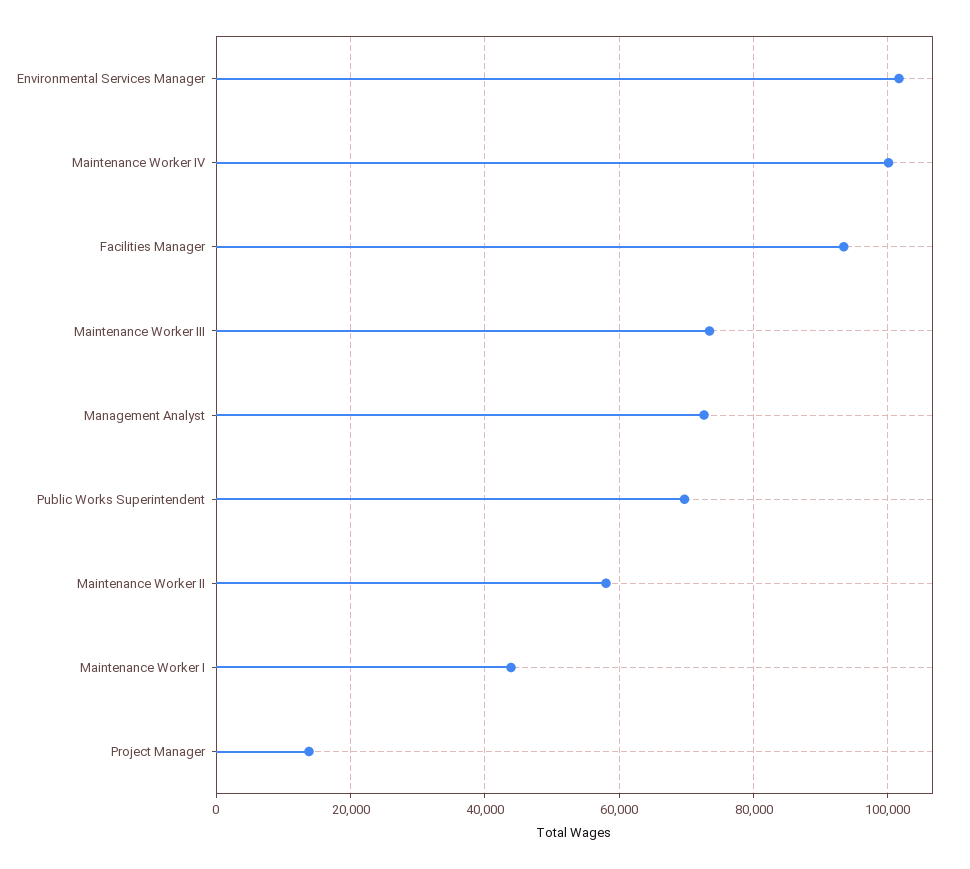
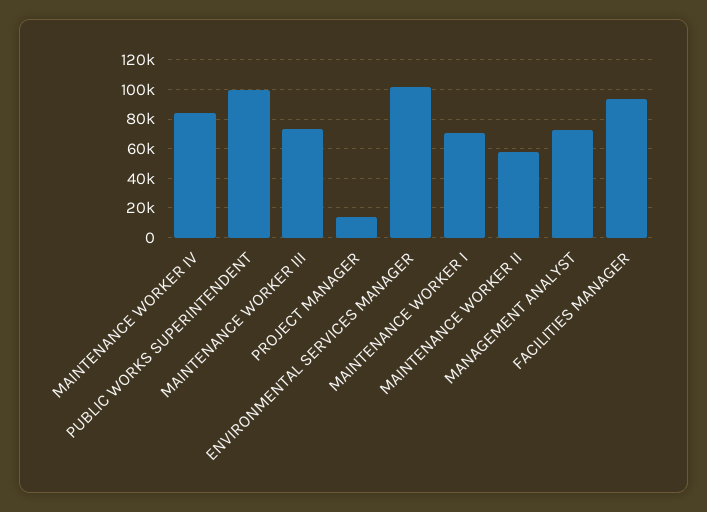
  {
    "Environmental Services Manager": 102000,
-   "Maintenance Worker IV": 100000,
+   "Maintenance Worker IV": 85000,
    "Facilities Manager": 94000,
    "Maintenance Worker III": 74000,
    "Management Analyst": 72000,
-   "Public Works Superintendent": 70000,
+   "Public Works Superintendent": 100000,
    "Maintenance Worker II": 58000,
-   "Maintenance Worker I": 44000,
+   "Maintenance Worker I": 70000,
    "Project Manager": 14000
  }

